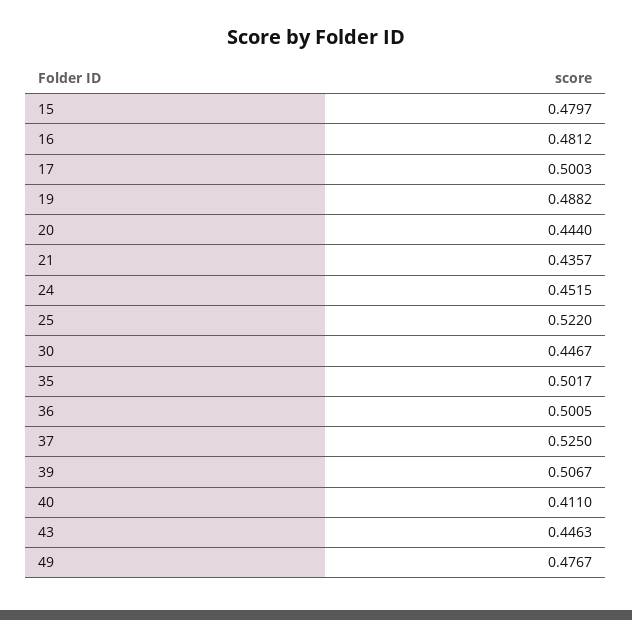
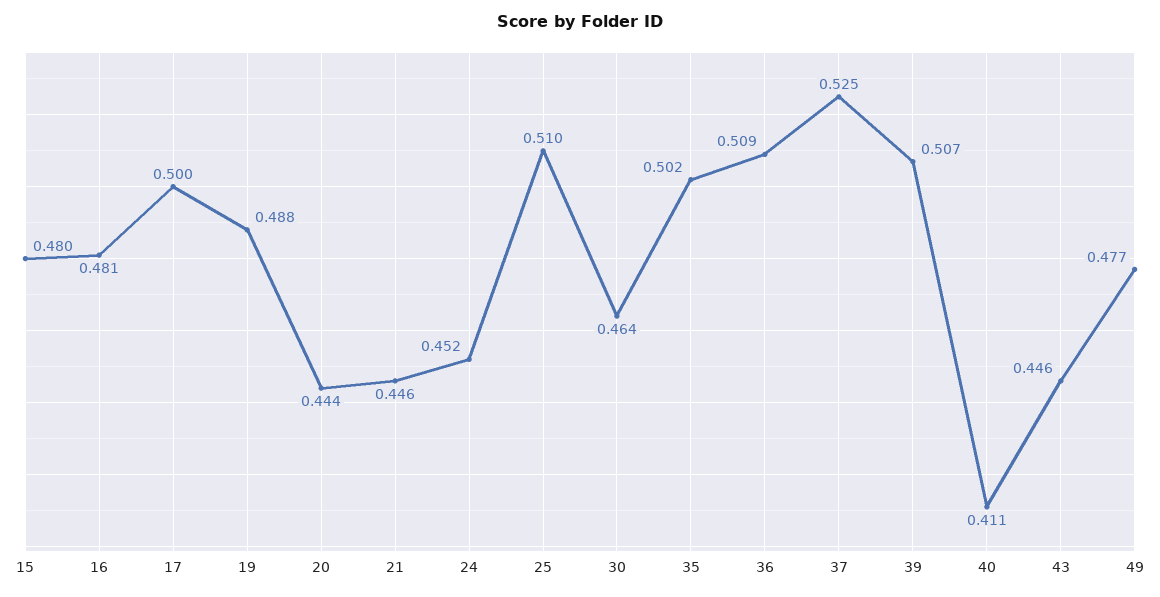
  {
    "15": 0.4797,
    "16": 0.4812,
    "17": 0.5003,
    "19": 0.4882,
    "20": 0.444,
-   "21": 0.4357,
+   "21": 0.446,
    "24": 0.4515,
-   "25": 0.522,
+   "25": 0.51,
-   "30": 0.4467,
+   "30": 0.464,
    "35": 0.5017,
-   "36": 0.5005,
+   "36": 0.509,
    "37": 0.525,
    "39": 0.5067,
    "40": 0.411,
    "43": 0.4463,
    "49": 0.4767
  }

